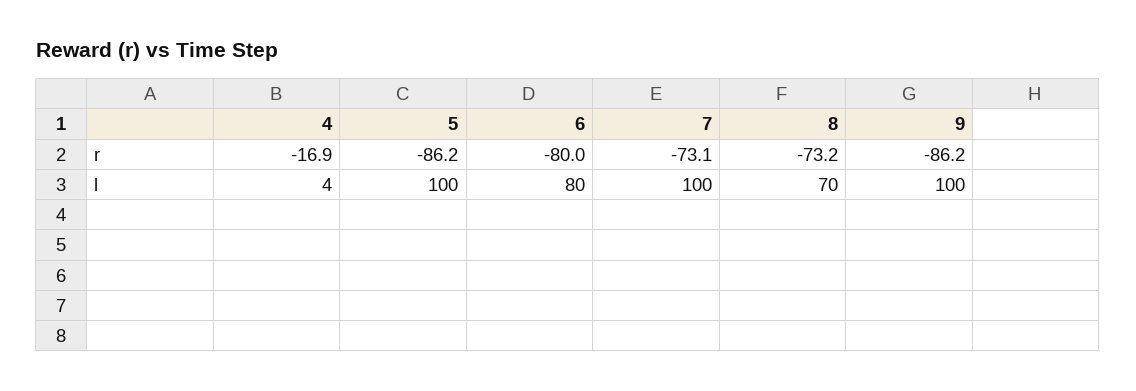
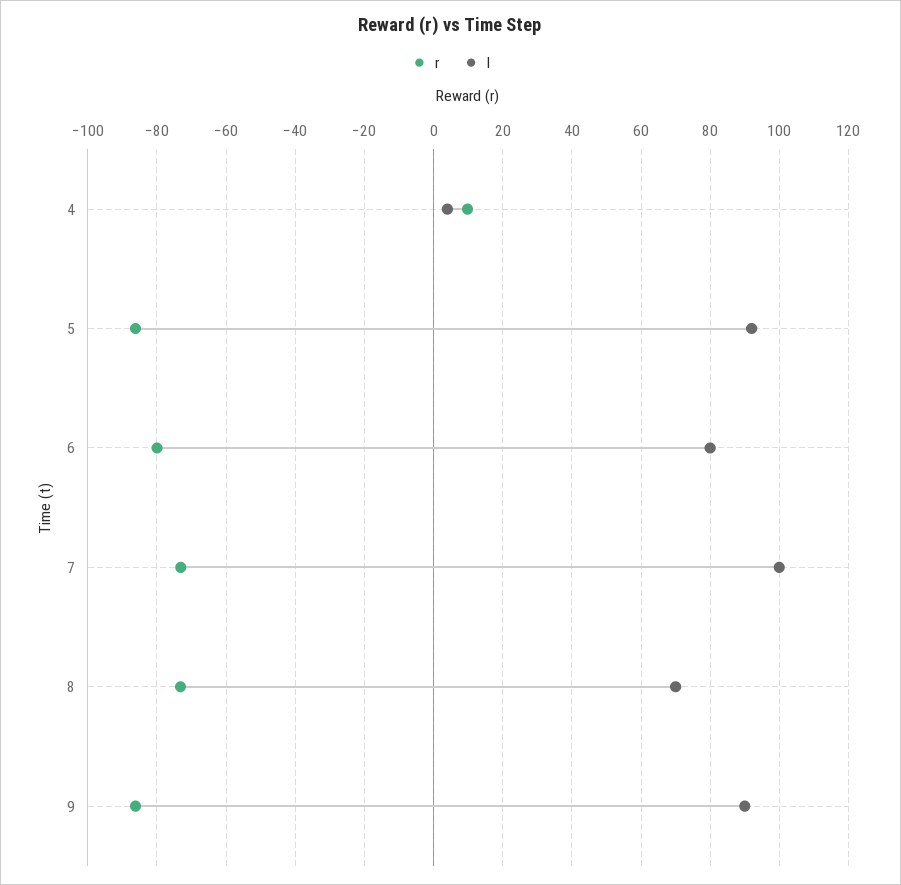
  {
    "r": {
-     "4": -16.9,
+     "4": 10,
      "5": -86.2,
      "6": -80,
      "7": -73.1,
      "8": -73.2,
      "9": -86.2
    },
    "l": {
      "4": 4,
-     "5": 100,
+     "5": 92,
      "6": 80,
      "7": 100,
      "8": 70,
-     "9": 100
+     "9": 90
    }
  }

